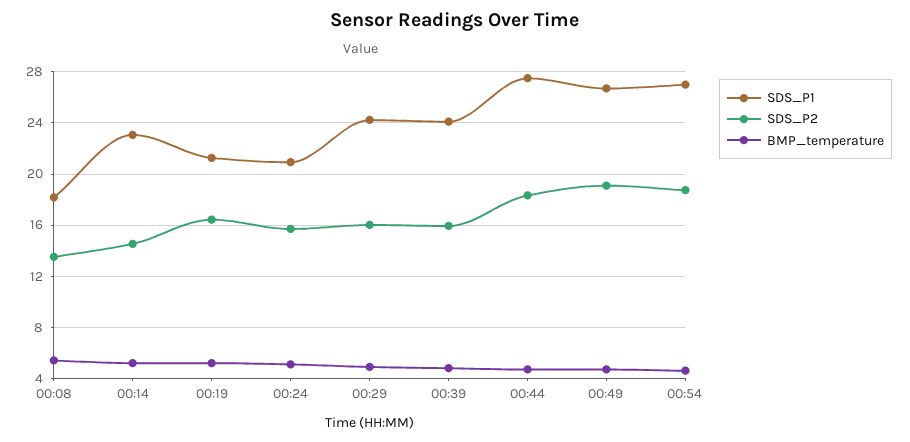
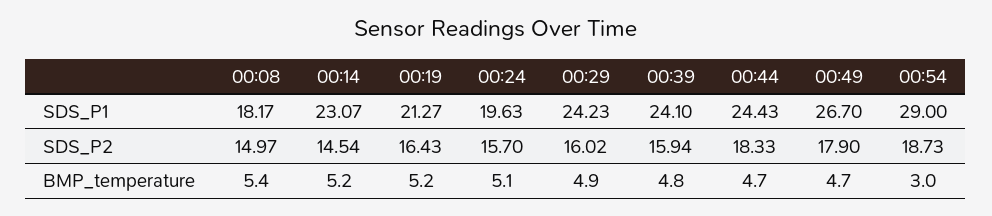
  {
    "SDS_P1": {
      "00:08": 18.17,
      "00:14": 23.07,
      "00:19": 21.27,
-     "00:24": 21,
+     "00:24": 19.63,
      "00:29": 24.23,
      "00:39": 24.1,
-     "00:44": 27.5,
+     "00:44": 24.43,
      "00:49": 26.7,
-     "00:54": 27
+     "00:54": 29
    },
    "SDS_P2": {
-     "00:08": 13.5,
+     "00:08": 14.97,
      "00:14": 14.54,
      "00:19": 16.43,
      "00:24": 15.7,
      "00:29": 16.02,
      "00:39": 15.94,
      "00:44": 18.33,
-     "00:49": 19,
+     "00:49": 17.9,
      "00:54": 18.73
    },
    "BMP_temperature": {
      "00:08": 5.4,
      "00:14": 5.2,
      "00:19": 5.2,
      "00:24": 5.1,
      "00:29": 4.9,
      "00:39": 4.8,
      "00:44": 4.7,
      "00:49": 4.7,
-     "00:54": 4.5
+     "00:54": 3
    }
  }

